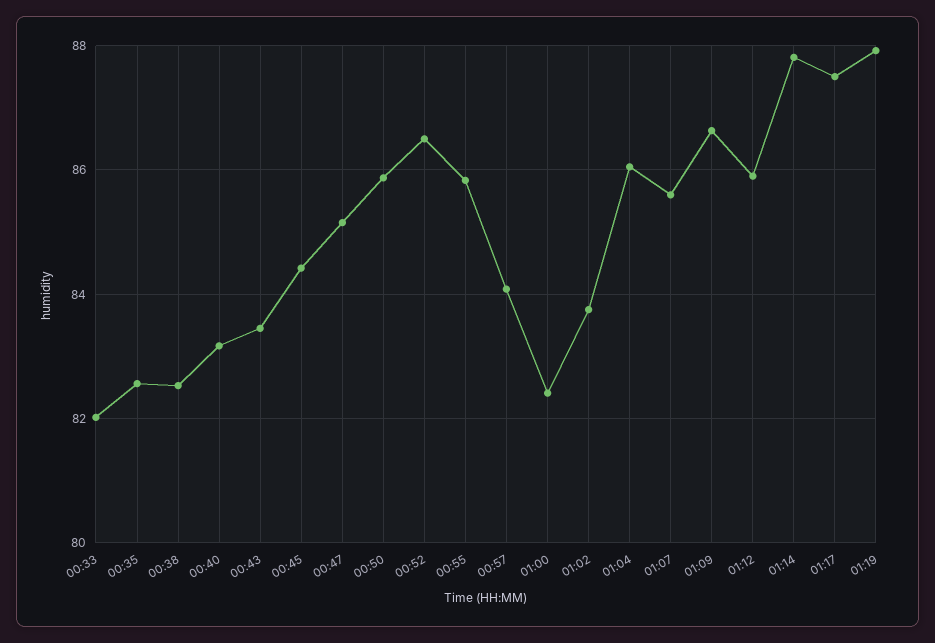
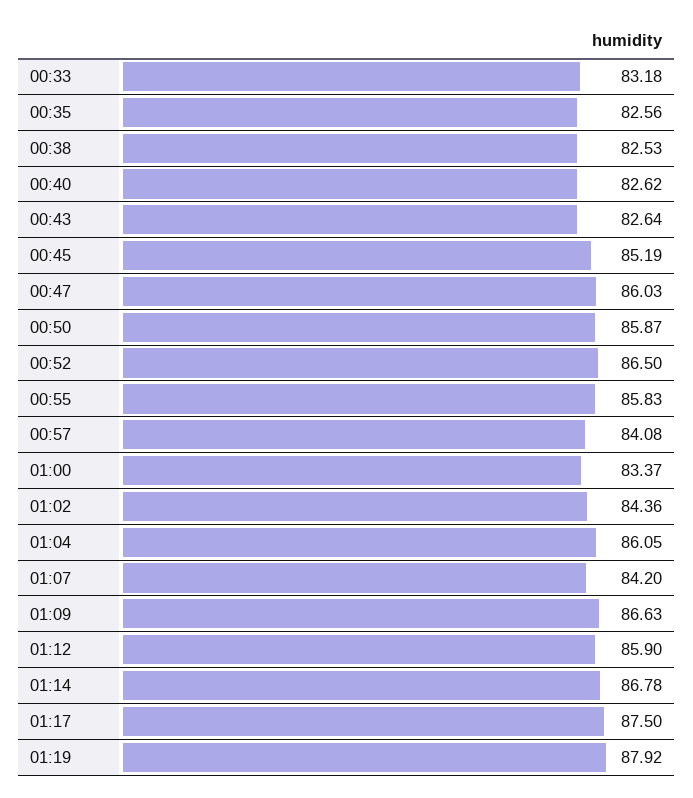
  {
-   "00:33": 82,
+   "00:33": 83.18,
    "00:35": 82.56,
    "00:38": 82.53,
-   "00:40": 83.2,
+   "00:40": 82.62,
-   "00:43": 83.4,
+   "00:43": 82.64,
-   "00:45": 84.4,
+   "00:45": 85.19,
-   "00:47": 85.2,
+   "00:47": 86.03,
    "00:50": 85.87,
    "00:52": 86.5,
    "00:55": 85.83,
    "00:57": 84.08,
-   "01:00": 82.4,
+   "01:00": 83.37,
-   "01:02": 83.8,
+   "01:02": 84.36,
    "01:04": 86.05,
-   "01:07": 85.6,
+   "01:07": 84.2,
    "01:09": 86.63,
    "01:12": 85.9,
-   "01:14": 87.8,
+   "01:14": 86.78,
    "01:17": 87.5,
    "01:19": 87.92
  }

